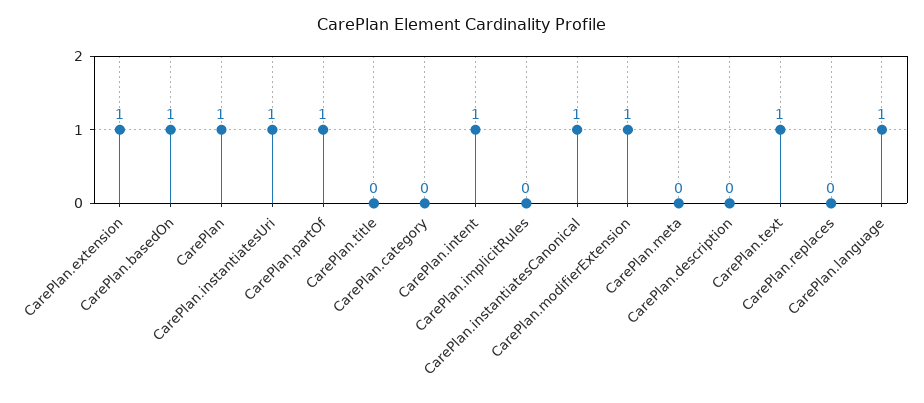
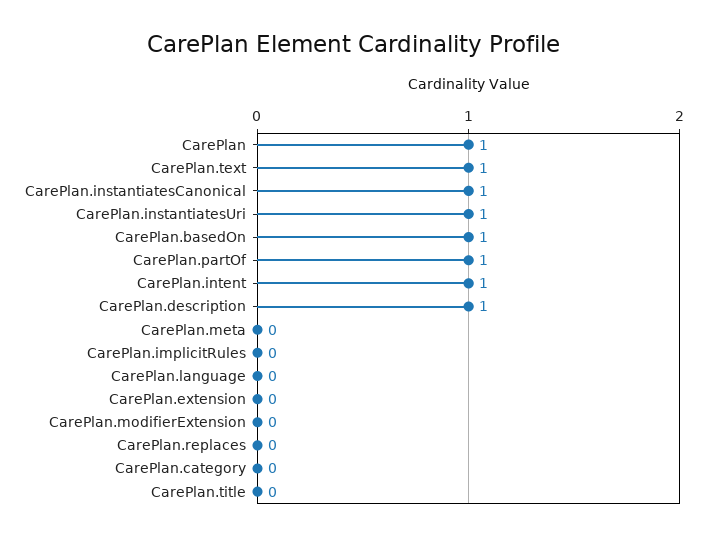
  {
-   "CarePlan.extension": 1,
+   "CarePlan.extension": 0,
    "CarePlan.basedOn": 1,
    "CarePlan": 1,
    "CarePlan.instantiatesUri": 1,
    "CarePlan.partOf": 1,
    "CarePlan.title": 0,
    "CarePlan.category": 0,
    "CarePlan.intent": 1,
    "CarePlan.implicitRules": 0,
    "CarePlan.instantiatesCanonical": 1,
-   "CarePlan.modifierExtension": 1,
+   "CarePlan.modifierExtension": 0,
    "CarePlan.meta": 0,
-   "CarePlan.description": 0,
+   "CarePlan.description": 1,
    "CarePlan.text": 1,
    "CarePlan.replaces": 0,
-   "CarePlan.language": 1
+   "CarePlan.language": 0
  }

